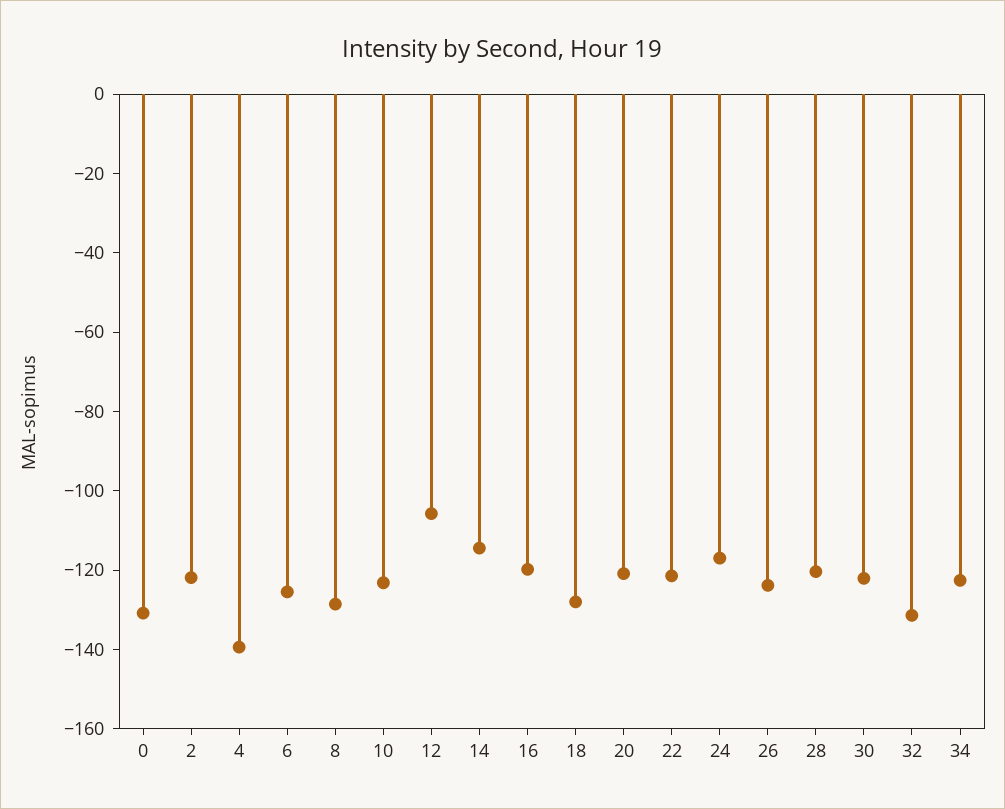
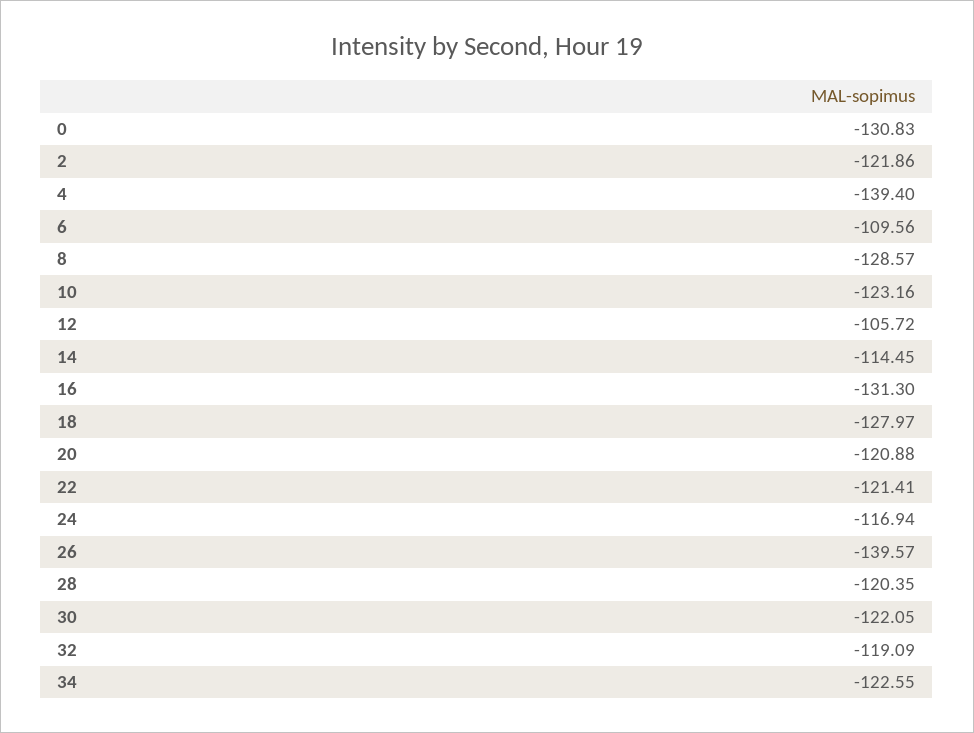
  {
    "0": -130.83,
    "2": -121.86,
    "4": -139.4,
-   "6": -125,
+   "6": -109.56,
    "8": -128.57,
    "10": -123.16,
    "12": -105.72,
    "14": -114.45,
-   "16": -120,
+   "16": -131.3,
    "18": -127.97,
    "20": -120.88,
    "22": -121.41,
    "24": -116.94,
-   "26": -125,
+   "26": -139.57,
    "28": -120.35,
    "30": -122.05,
-   "32": -130,
+   "32": -119.09,
    "34": -122.55
  }

